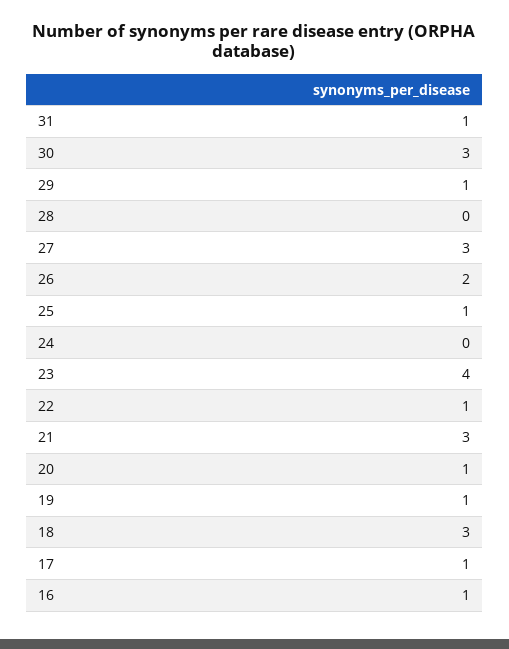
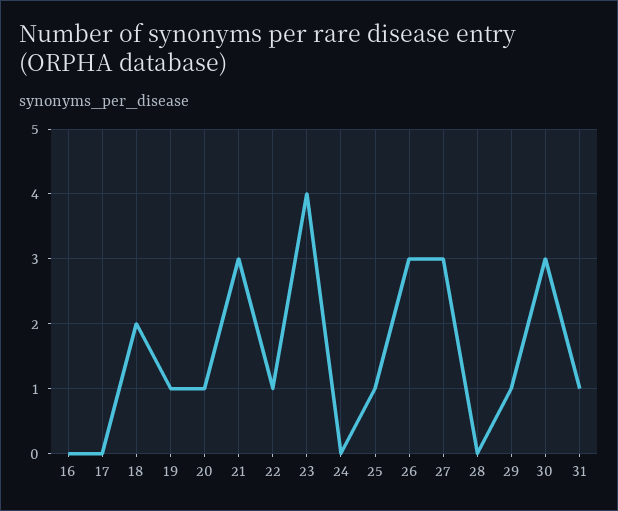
  {
    "31": 1,
    "30": 3,
    "29": 1,
    "28": 0,
    "27": 3,
-   "26": 2,
+   "26": 3,
    "25": 1,
    "24": 0,
    "23": 4,
    "22": 1,
    "21": 3,
    "20": 1,
    "19": 1,
-   "18": 3,
+   "18": 2,
-   "17": 1,
+   "17": 0,
-   "16": 1
+   "16": 0
  }

